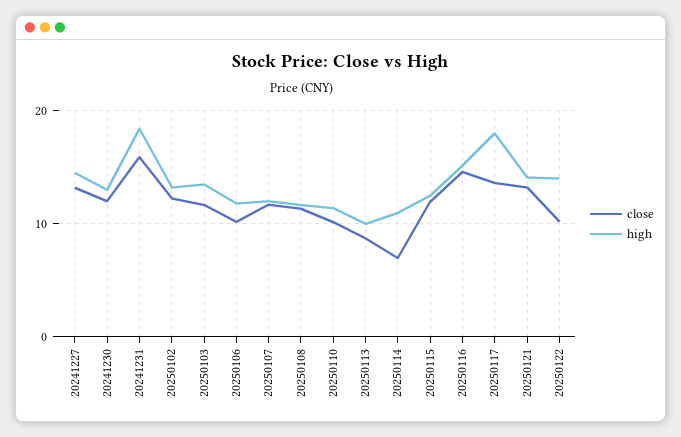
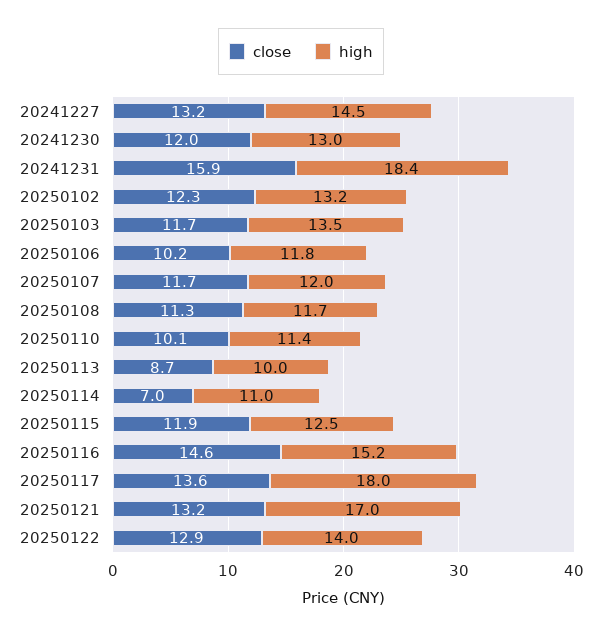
  {
    "close": {
      "20241227": 13.2,
      "20241230": 12,
      "20241231": 15.9,
      "20250102": 12.3,
      "20250103": 11.7,
      "20250106": 10.2,
      "20250107": 11.7,
      "20250108": 11.3,
      "20250110": 10.1,
      "20250113": 8.7,
      "20250114": 7,
      "20250115": 11.9,
      "20250116": 14.6,
      "20250117": 13.6,
      "20250121": 13.2,
-     "20250122": 10
+     "20250122": 12.9
    },
    "high": {
      "20241227": 14.5,
      "20241230": 13,
      "20241231": 18.4,
      "20250102": 13.2,
      "20250103": 13.5,
      "20250106": 11.8,
      "20250107": 12,
      "20250108": 11.7,
      "20250110": 11.4,
      "20250113": 10,
      "20250114": 11,
      "20250115": 12.5,
      "20250116": 15.2,
      "20250117": 18,
-     "20250121": 14,
+     "20250121": 17,
      "20250122": 14
    }
  }

